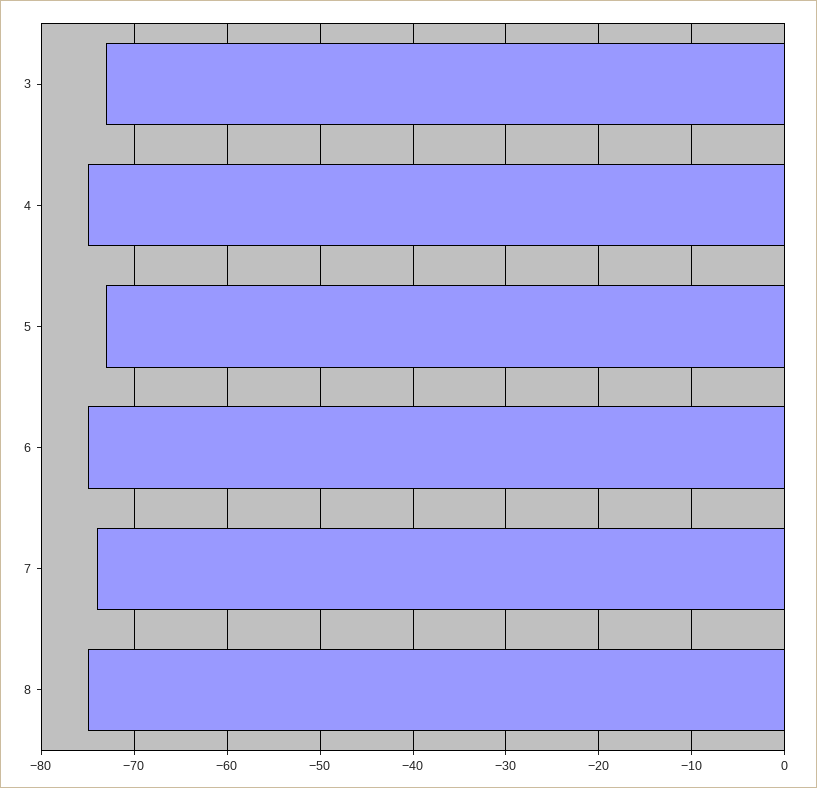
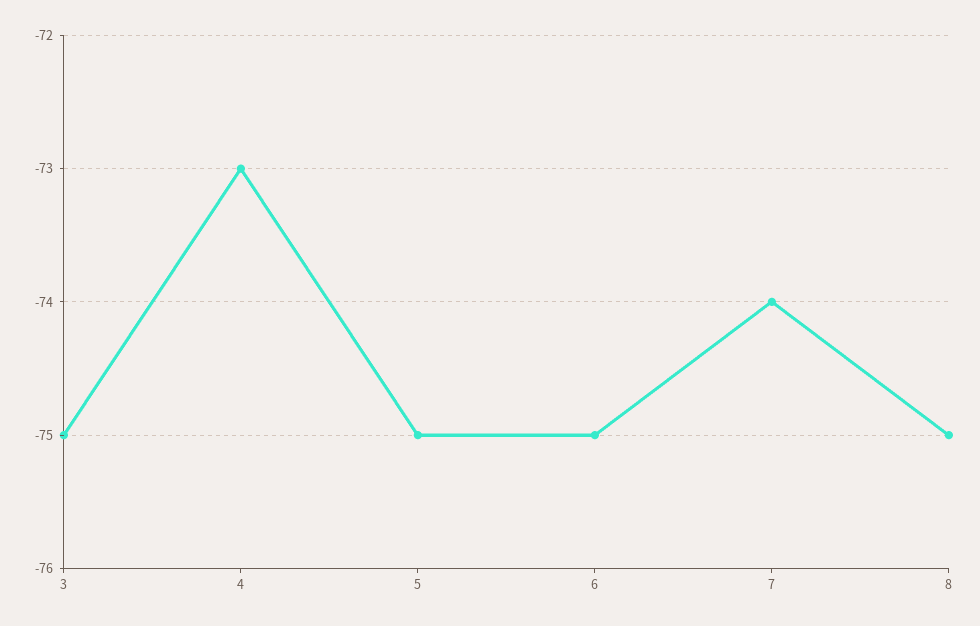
  {
-   "3": -73,
+   "3": -75,
-   "4": -75,
+   "4": -73,
-   "5": -73,
+   "5": -75,
    "6": -75,
    "7": -74,
    "8": -75
  }

